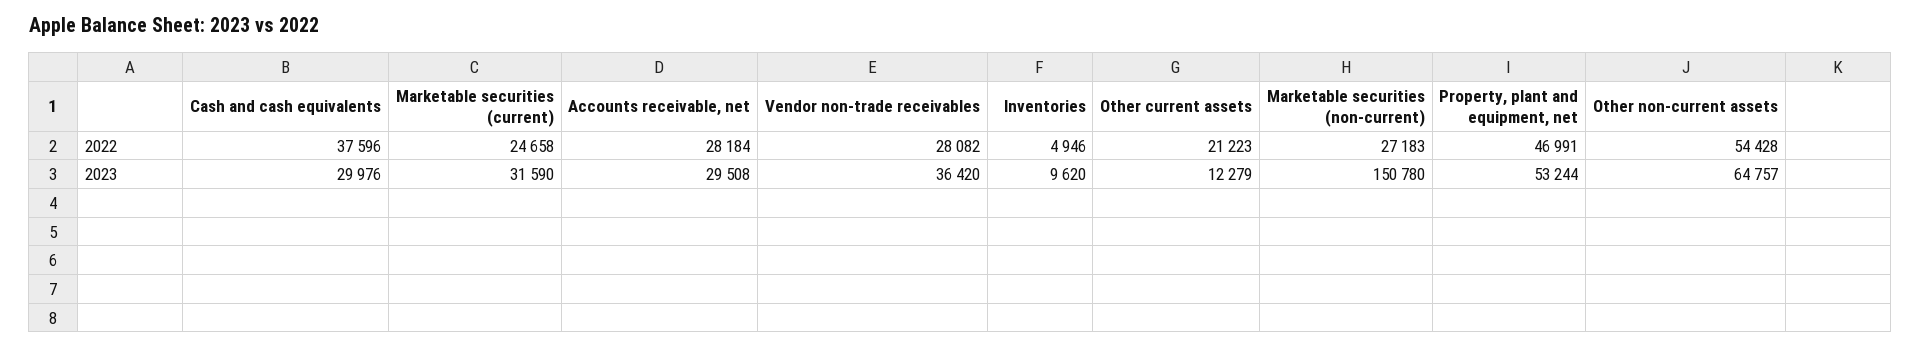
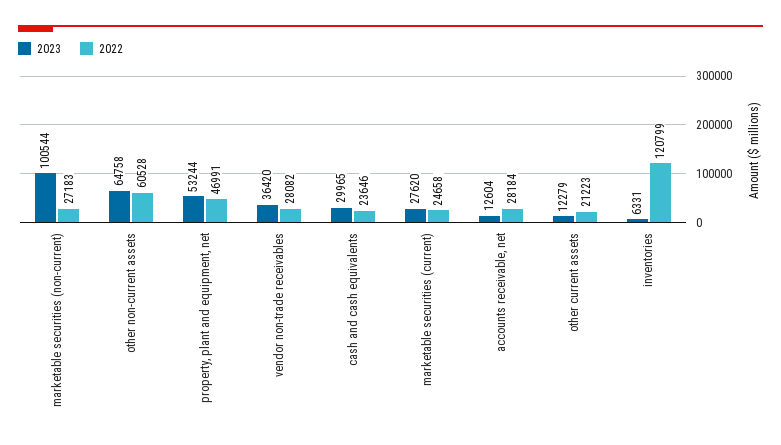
  {
    "2022": {
-     "Cash and cash equivalents": 37596,
+     "Cash and cash equivalents": 23646,
      "Marketable securities (current)": 24658,
      "Accounts receivable, net": 28184,
      "Vendor non-trade receivables": 28082,
-     "Inventories": 4946,
+     "Inventories": 120799,
      "Other current assets": 21223,
      "Marketable securities (non-current)": 27183,
      "Property, plant and equipment, net": 46991,
-     "Other non-current assets": 54428
+     "Other non-current assets": 60528
    },
    "2023": {
-     "Cash and cash equivalents": 29976,
+     "Cash and cash equivalents": 29965,
-     "Marketable securities (current)": 31590,
+     "Marketable securities (current)": 27620,
-     "Accounts receivable, net": 29508,
+     "Accounts receivable, net": 12604,
      "Vendor non-trade receivables": 36420,
-     "Inventories": 9620,
+     "Inventories": 6331,
      "Other current assets": 12279,
-     "Marketable securities (non-current)": 150780,
+     "Marketable securities (non-current)": 100544,
      "Property, plant and equipment, net": 53244,
-     "Other non-current assets": 64757
+     "Other non-current assets": 64758
    }
  }

